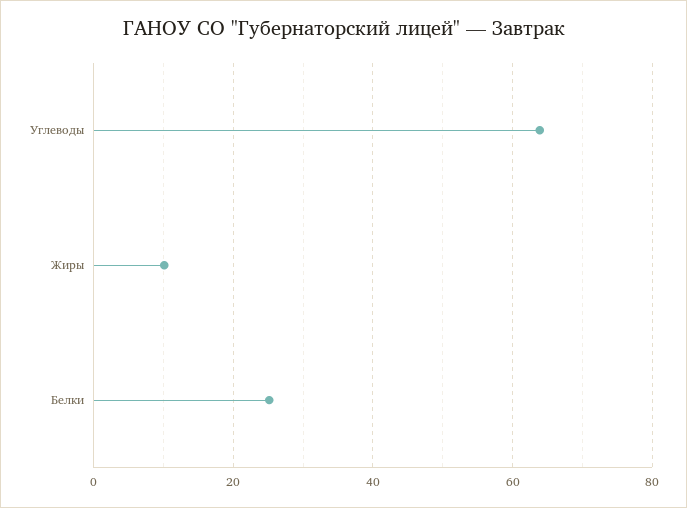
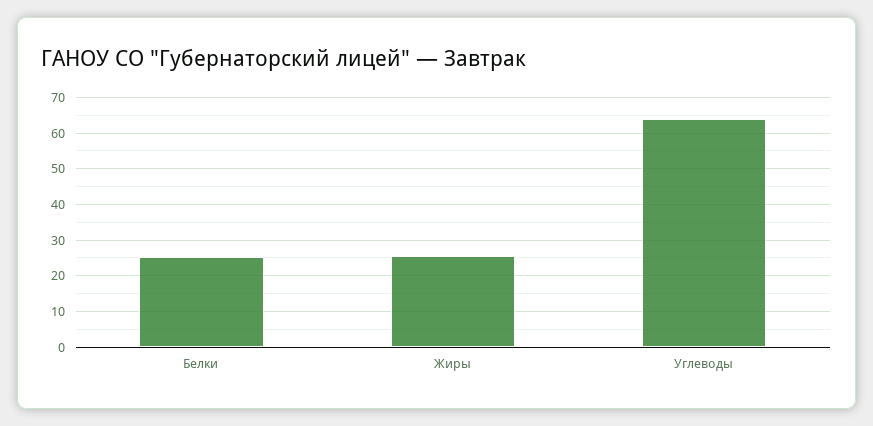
  {
    "Углеводы": 64,
-   "Жиры": 10,
+   "Жиры": 26,
    "Белки": 26
  }

